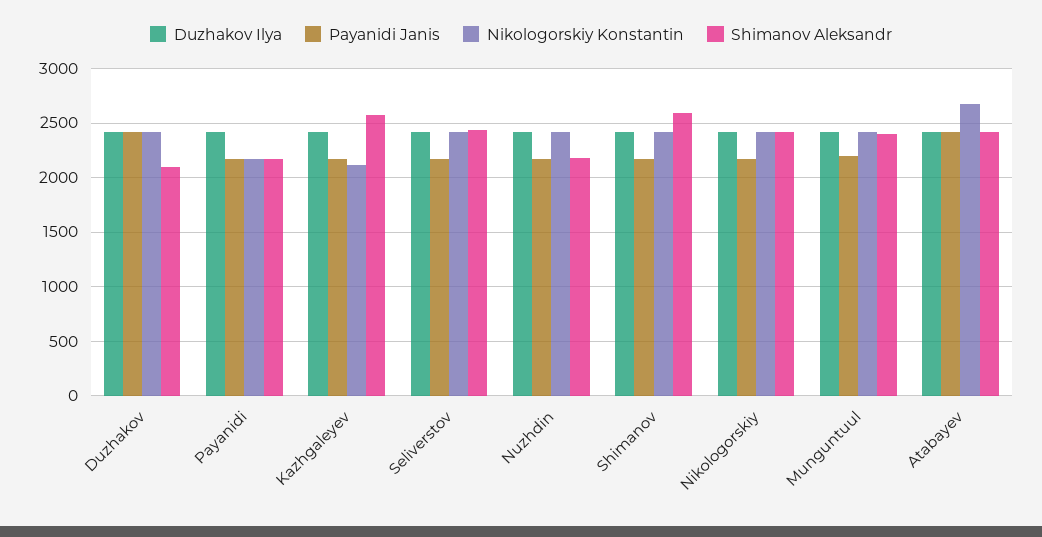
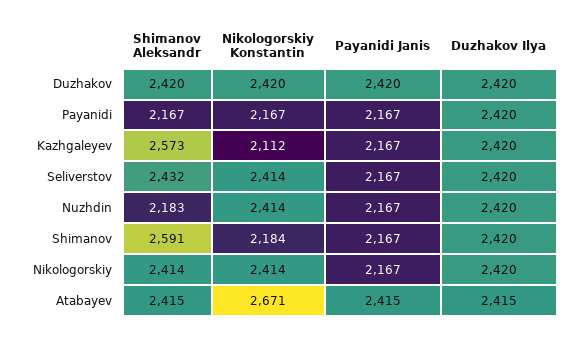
  {
    "Duzhakov Ilya": {
      "Duzhakov": 2420,
      "Payanidi": 2420,
      "Kazhgaleyev": 2420,
      "Seliverstov": 2420,
      "Nuzhdin": 2420,
      "Shimanov": 2420,
      "Nikologorskiy": 2420,
-     "Munguntuul": 2400,
      "Atabayev": 2415
    },
    "Payanidi Janis": {
      "Duzhakov": 2420,
      "Payanidi": 2167,
      "Kazhgaleyev": 2167,
      "Seliverstov": 2167,
      "Nuzhdin": 2167,
      "Shimanov": 2167,
      "Nikologorskiy": 2167,
-     "Munguntuul": 2200,
      "Atabayev": 2415
    },
    "Nikologorskiy Konstantin": {
      "Duzhakov": 2420,
      "Payanidi": 2167,
      "Kazhgaleyev": 2112,
      "Seliverstov": 2414,
      "Nuzhdin": 2414,
-     "Shimanov": 2400,
+     "Shimanov": 2184,
      "Nikologorskiy": 2414,
-     "Munguntuul": 2400,
      "Atabayev": 2671
    },
    "Shimanov Aleksandr": {
-     "Duzhakov": 2100,
+     "Duzhakov": 2420,
      "Payanidi": 2167,
      "Kazhgaleyev": 2573,
      "Seliverstov": 2432,
      "Nuzhdin": 2183,
      "Shimanov": 2591,
      "Nikologorskiy": 2414,
-     "Munguntuul": 2400,
      "Atabayev": 2415
    }
  }

